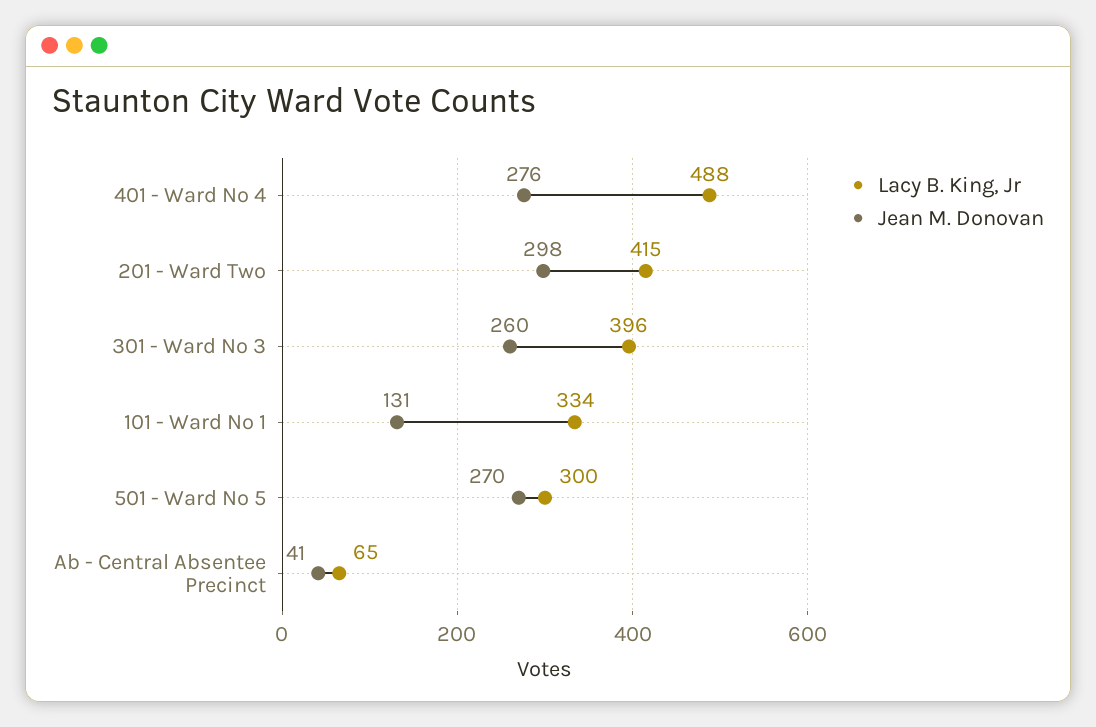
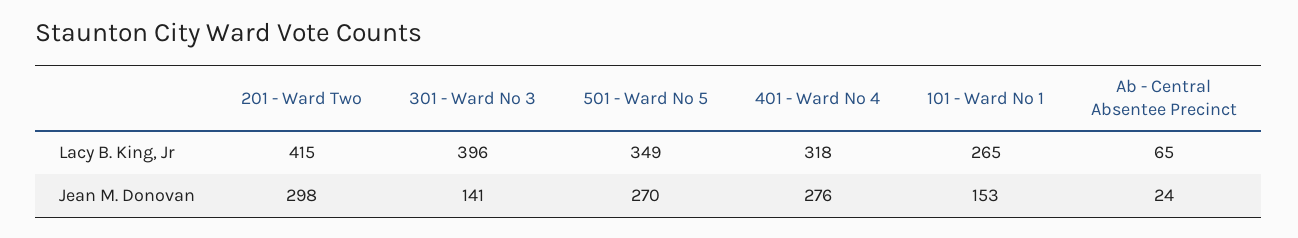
  {
    "Lacy B. King, Jr": {
-     "401 - Ward No 4": 488,
+     "401 - Ward No 4": 318,
      "201 - Ward Two": 415,
      "301 - Ward No 3": 396,
-     "101 - Ward No 1": 334,
+     "101 - Ward No 1": 265,
-     "501 - Ward No 5": 300,
+     "501 - Ward No 5": 349,
      "Ab - Central Absentee Precinct": 65
    },
    "Jean M. Donovan": {
      "401 - Ward No 4": 276,
      "201 - Ward Two": 298,
-     "301 - Ward No 3": 260,
+     "301 - Ward No 3": 141,
-     "101 - Ward No 1": 131,
+     "101 - Ward No 1": 153,
      "501 - Ward No 5": 270,
-     "Ab - Central Absentee Precinct": 41
+     "Ab - Central Absentee Precinct": 24
    }
  }

